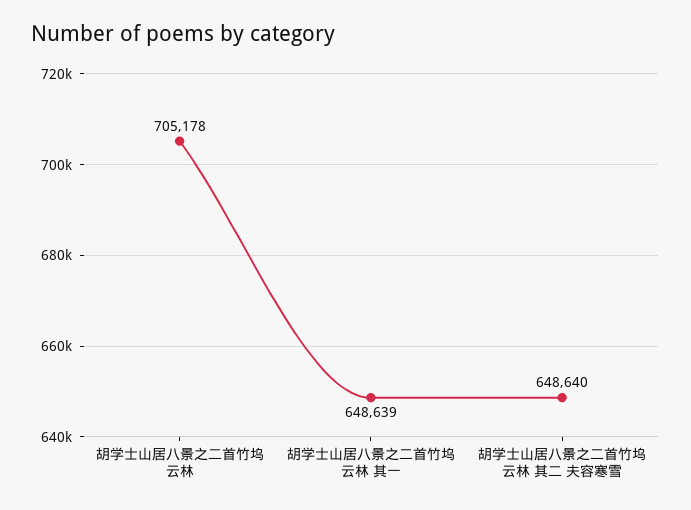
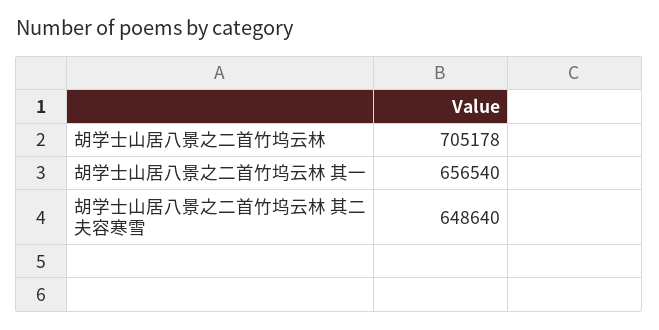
  {
    "胡学士山居八景之二首竹坞云林": 705178,
-   "胡学士山居八景之二首竹坞云林 其一": 648639,
+   "胡学士山居八景之二首竹坞云林 其一": 656540,
    "胡学士山居八景之二首竹坞云林 其二 夫容寒雪": 648640
  }

